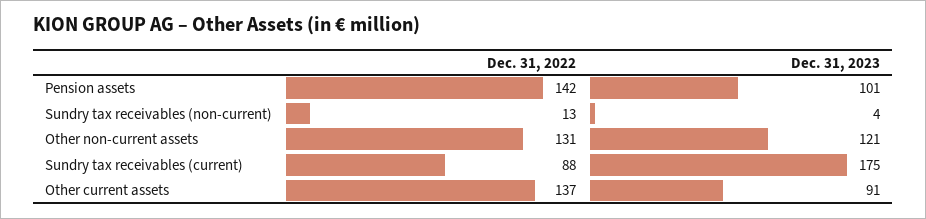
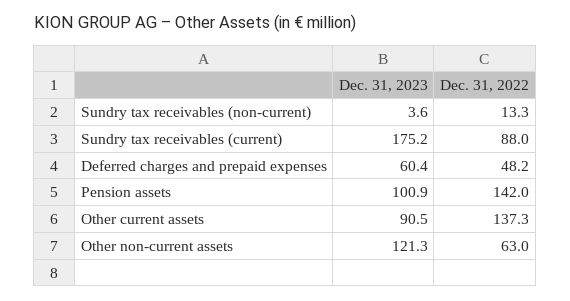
  {
    "Dec. 31, 2022": {
      "Pension assets": 142,
      "Sundry tax receivables (non-current)": 13.3,
-     "Other non-current assets": 131,
+     "Other non-current assets": 63,
      "Sundry tax receivables (current)": 88,
-     "Other current assets": 137.3
+     "Other current assets": 137.3,
+     "Deferred charges and prepaid expenses": 48.2
    },
    "Dec. 31, 2023": {
      "Pension assets": 100.9,
      "Sundry tax receivables (non-current)": 3.6,
      "Other non-current assets": 121.3,
      "Sundry tax receivables (current)": 175.2,
-     "Other current assets": 90.5
+     "Other current assets": 90.5,
+     "Deferred charges and prepaid expenses": 60.4
    }
  }

